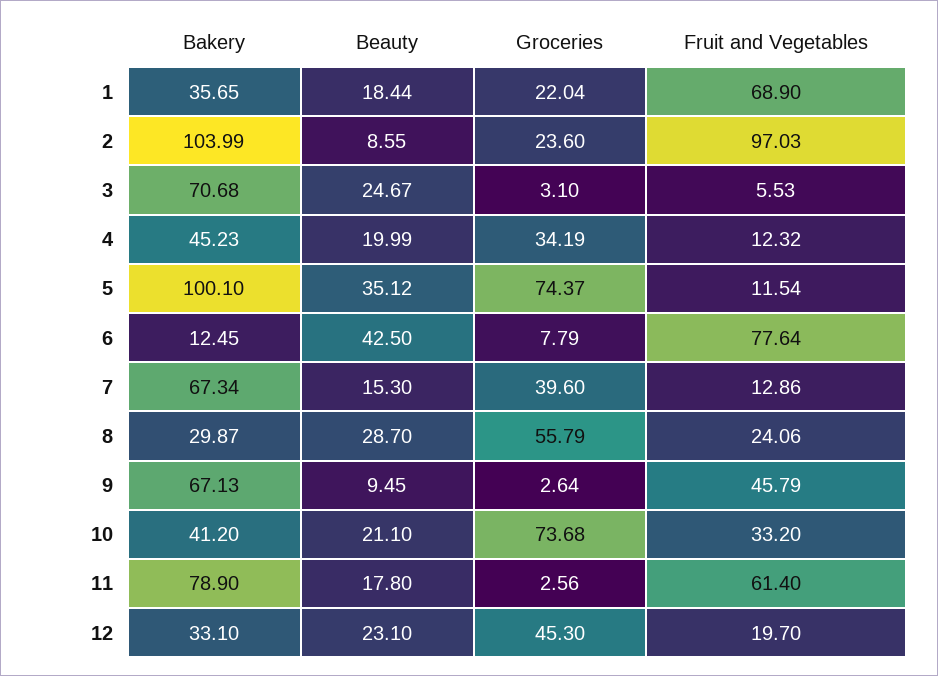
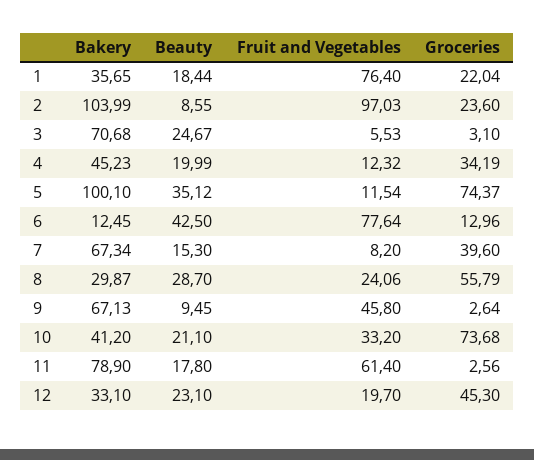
  {
    "Bakery": {
      "1": 35.65,
      "2": 103.99,
      "3": 70.68,
      "4": 45.23,
      "5": 100.1,
      "6": 12.45,
      "7": 67.34,
      "8": 29.87,
      "9": 67.13,
      "10": 41.2,
      "11": 78.9,
      "12": 33.1
    },
    "Beauty": {
      "1": 18.44,
      "2": 8.55,
      "3": 24.67,
      "4": 19.99,
      "5": 35.12,
      "6": 42.5,
      "7": 15.3,
      "8": 28.7,
      "9": 9.45,
      "10": 21.1,
      "11": 17.8,
      "12": 23.1
    },
    "Groceries": {
      "1": 22.04,
      "2": 23.6,
      "3": 3.1,
      "4": 34.19,
      "5": 74.37,
-     "6": 7.79,
+     "6": 12.96,
      "7": 39.6,
      "8": 55.79,
      "9": 2.64,
      "10": 73.68,
      "11": 2.56,
      "12": 45.3
    },
    "Fruit and Vegetables": {
-     "1": 68.9,
+     "1": 76.4,
      "2": 97.03,
      "3": 5.53,
      "4": 12.32,
      "5": 11.54,
      "6": 77.64,
-     "7": 12.86,
+     "7": 8.2,
      "8": 24.06,
-     "9": 45.79,
+     "9": 45.8,
      "10": 33.2,
      "11": 61.4,
      "12": 19.7
    }
  }

